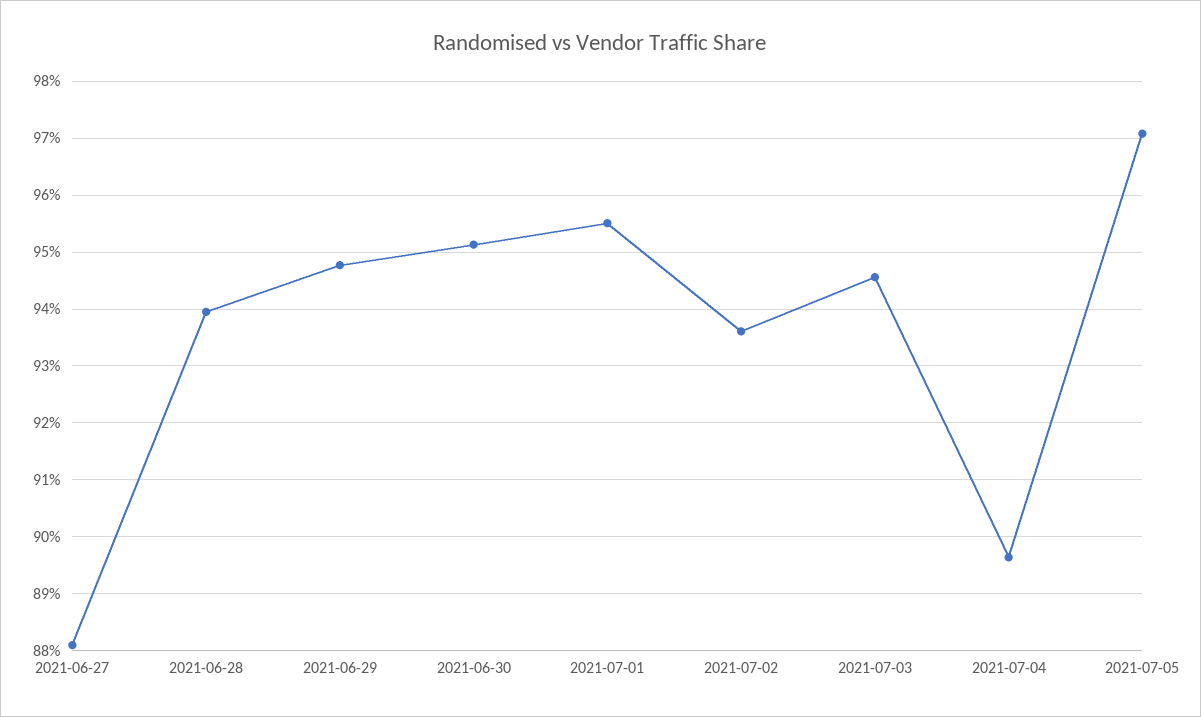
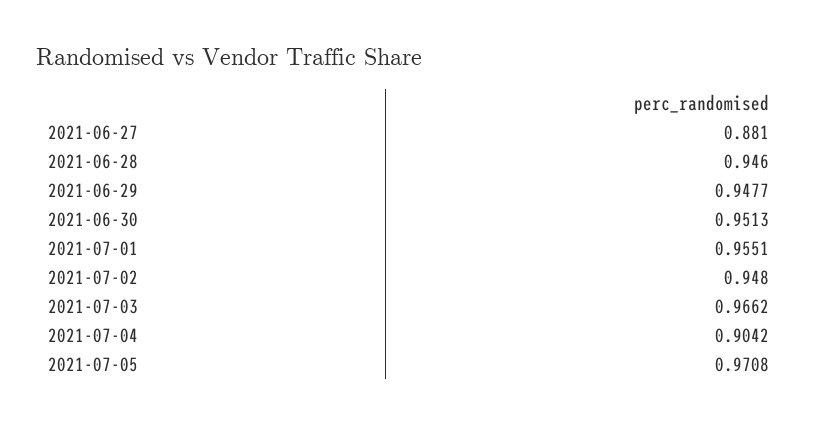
  {
    "2021-06-27": 0.881,
-   "2021-06-28": 0.94,
+   "2021-06-28": 0.946,
    "2021-06-29": 0.9477,
    "2021-06-30": 0.9513,
    "2021-07-01": 0.9551,
-   "2021-07-02": 0.936,
+   "2021-07-02": 0.948,
-   "2021-07-03": 0.946,
+   "2021-07-03": 0.9662,
-   "2021-07-04": 0.896,
+   "2021-07-04": 0.9042,
    "2021-07-05": 0.9708
  }

